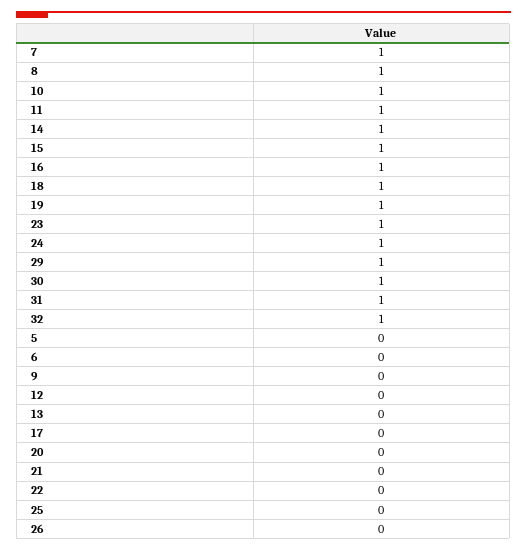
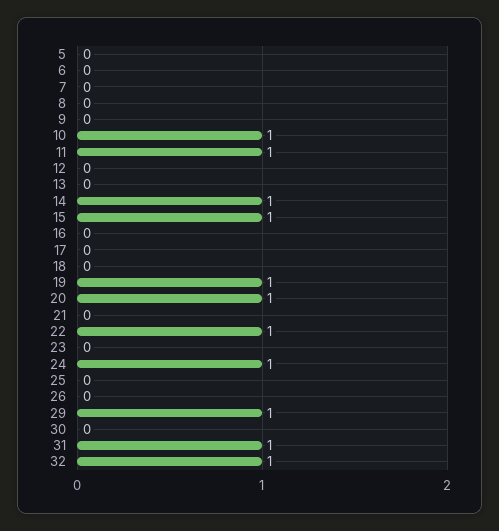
  {
-   "7": 1,
+   "7": 0,
-   "8": 1,
+   "8": 0,
    "10": 1,
    "11": 1,
    "14": 1,
    "15": 1,
-   "16": 1,
+   "16": 0,
-   "18": 1,
+   "18": 0,
    "19": 1,
-   "23": 1,
+   "23": 0,
    "24": 1,
    "29": 1,
-   "30": 1,
+   "30": 0,
    "31": 1,
    "32": 1,
    "5": 0,
    "6": 0,
    "9": 0,
    "12": 0,
    "13": 0,
    "17": 0,
-   "20": 0,
+   "20": 1,
    "21": 0,
-   "22": 0,
+   "22": 1,
    "25": 0,
    "26": 0
  }

